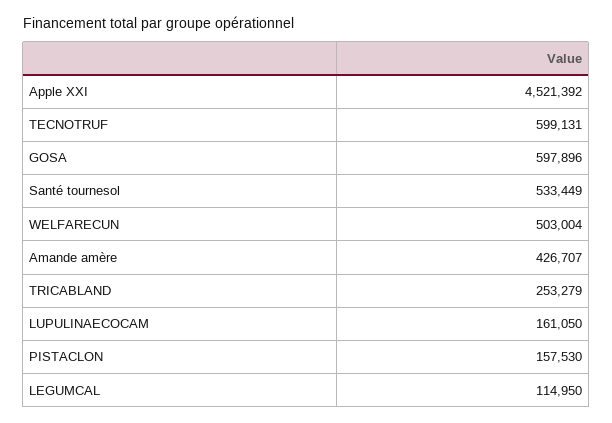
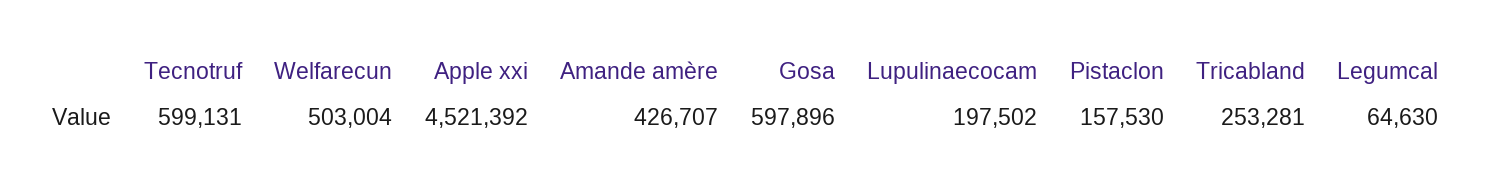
  {
    "Apple XXI": 4521392,
    "TECNOTRUF": 599131,
    "GOSA": 597896,
-   "Santé tournesol": 533449,
    "WELFARECUN": 503004,
    "Amande amère": 426707,
-   "TRICABLAND": 253279,
+   "TRICABLAND": 253281,
-   "LUPULINAECOCAM": 161050,
+   "LUPULINAECOCAM": 197502,
    "PISTACLON": 157530,
-   "LEGUMCAL": 114950
+   "LEGUMCAL": 64630
  }

